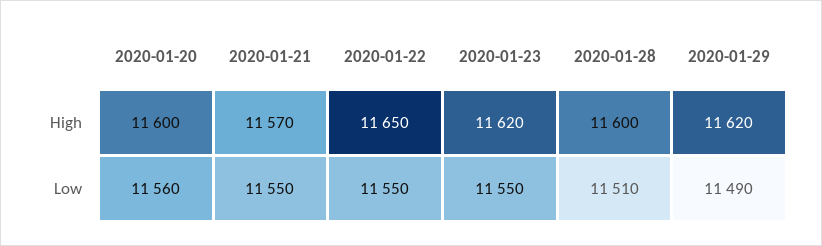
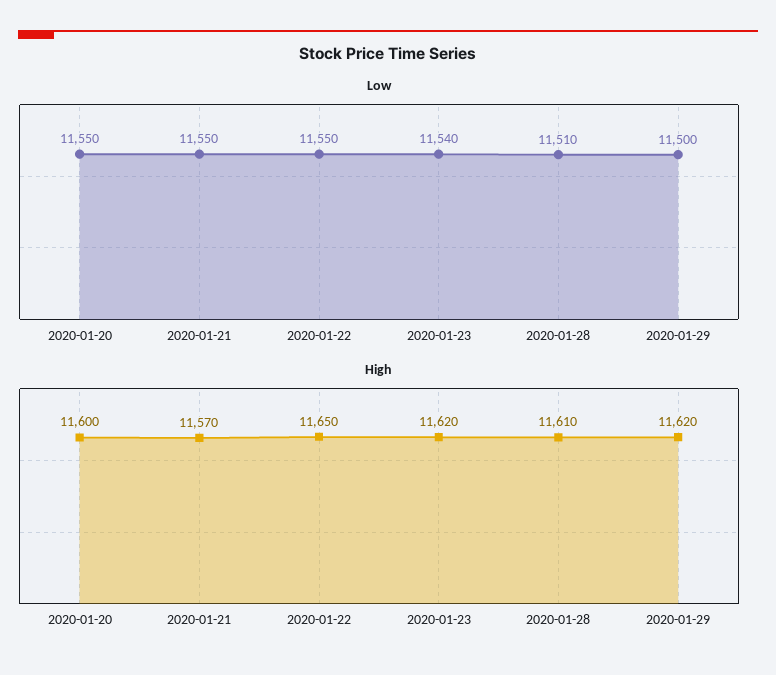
  {
    "High": {
      "2020-01-20": 11600,
      "2020-01-21": 11570,
      "2020-01-22": 11650,
      "2020-01-23": 11620,
-     "2020-01-28": 11600,
+     "2020-01-28": 11610,
      "2020-01-29": 11620
    },
    "Low": {
-     "2020-01-20": 11560,
+     "2020-01-20": 11550,
      "2020-01-21": 11550,
      "2020-01-22": 11550,
-     "2020-01-23": 11550,
+     "2020-01-23": 11540,
      "2020-01-28": 11510,
-     "2020-01-29": 11490
+     "2020-01-29": 11500
    }
  }

